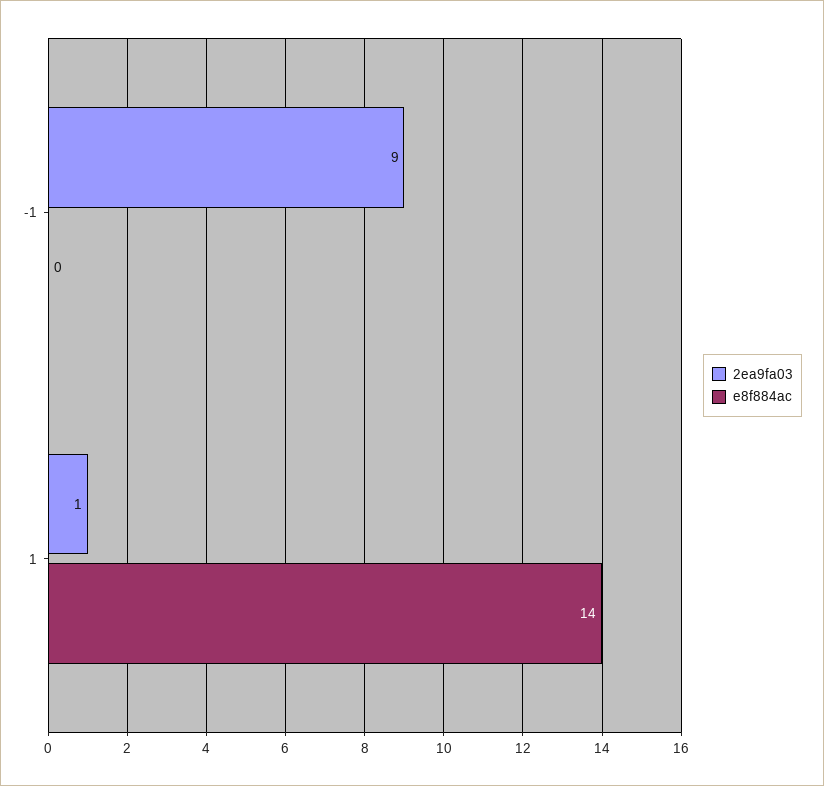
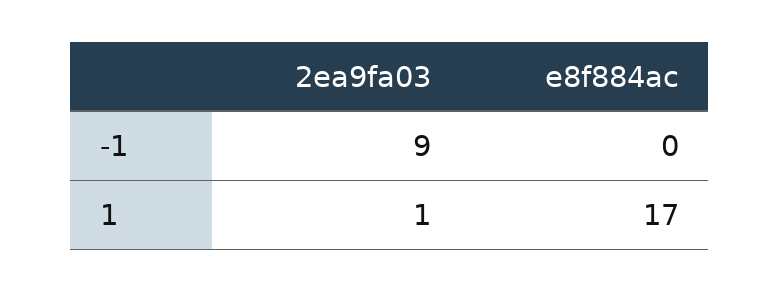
  {
    "2ea9fa03": {
      "-1": 9,
      "1": 1
    },
    "e8f884ac": {
      "-1": 0,
-     "1": 14
+     "1": 17
    }
  }

